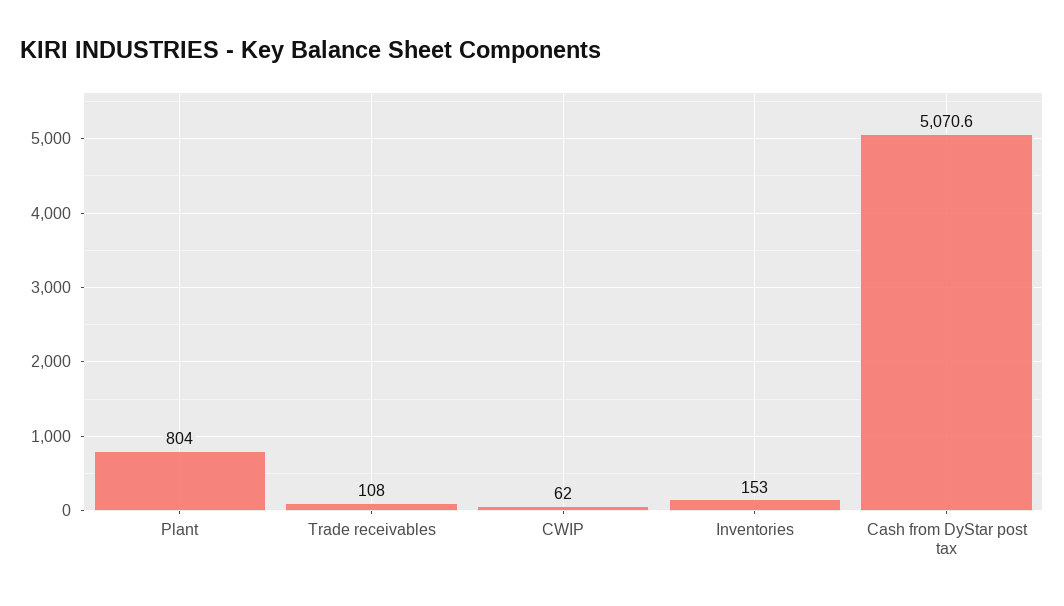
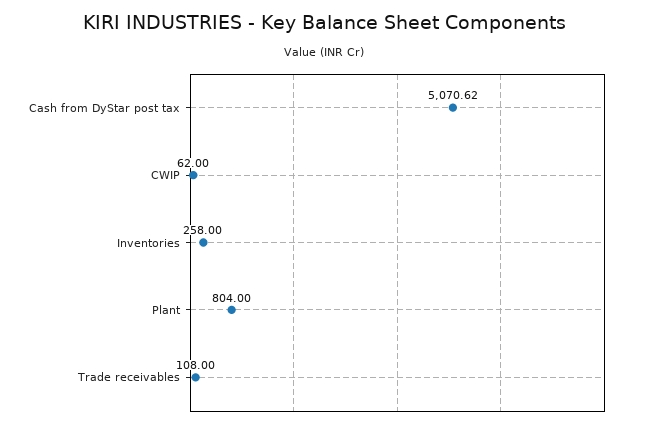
  {
    "Plant": 804,
    "Trade receivables": 108,
    "CWIP": 62,
-   "Inventories": 153,
+   "Inventories": 258,
    "Cash from DyStar post tax": 5070.62
  }

